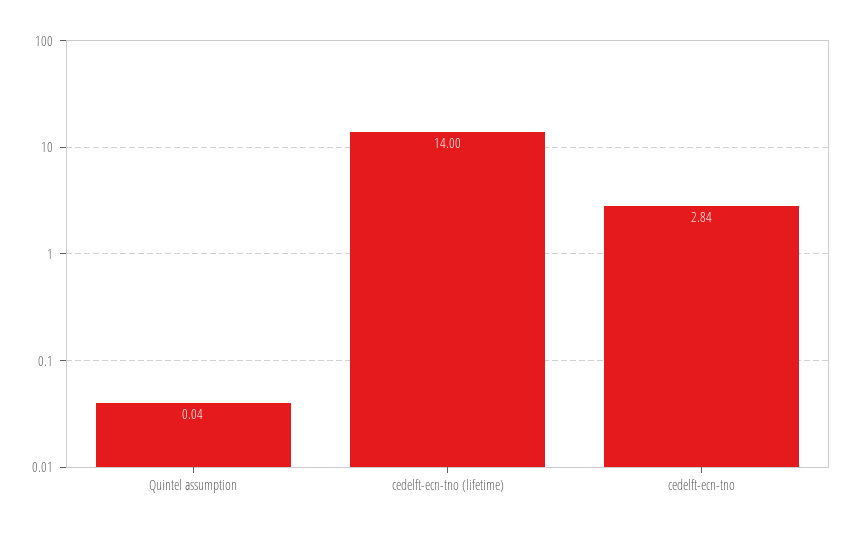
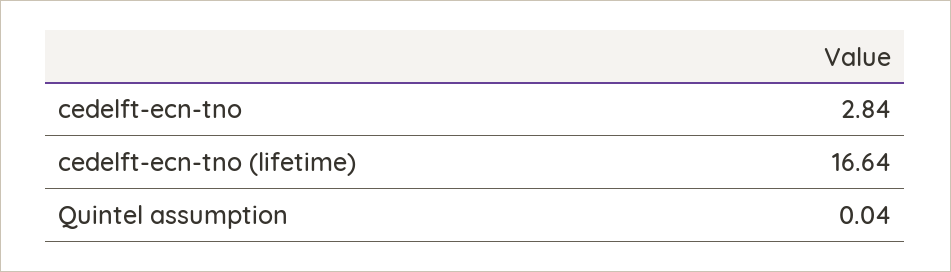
  {
    "Quintel assumption": 0.04,
-   "cedelft-ecn-tno (lifetime)": 14,
+   "cedelft-ecn-tno (lifetime)": 16.64,
    "cedelft-ecn-tno": 2.84
  }

